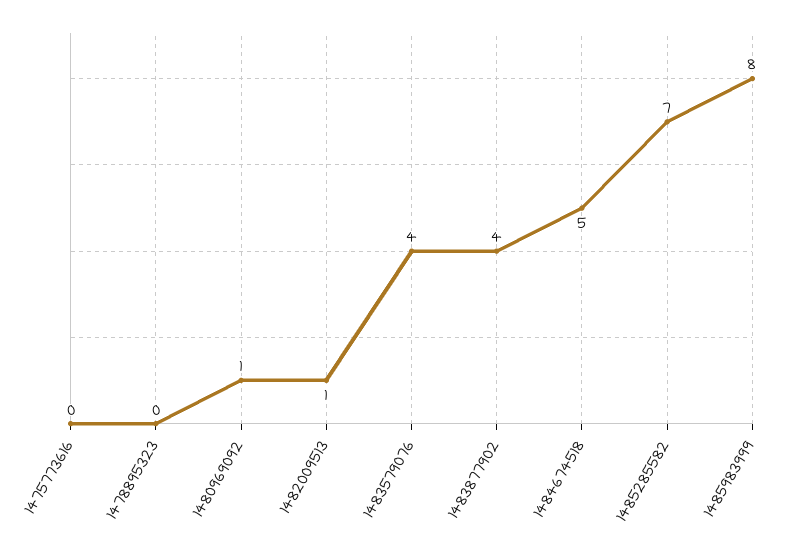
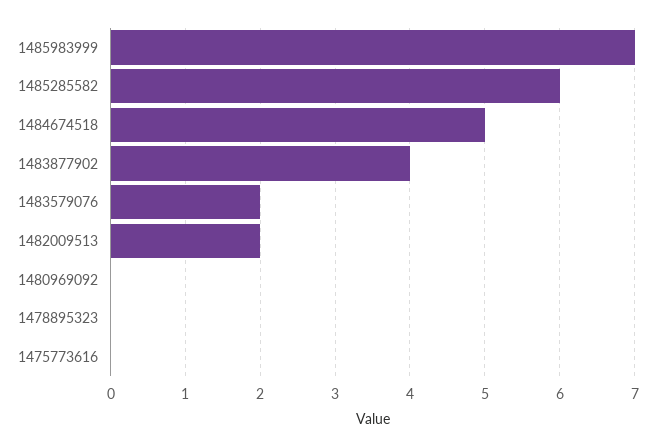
  {
    "1475773616": 0,
    "1478895323": 0,
-   "1480969092": 1,
+   "1480969092": 0,
-   "1482009513": 1,
+   "1482009513": 2,
-   "1483579076": 4,
+   "1483579076": 2,
    "1483877902": 4,
    "1484674518": 5,
-   "1485285582": 7,
+   "1485285582": 6,
-   "1485983999": 8
+   "1485983999": 7
  }

